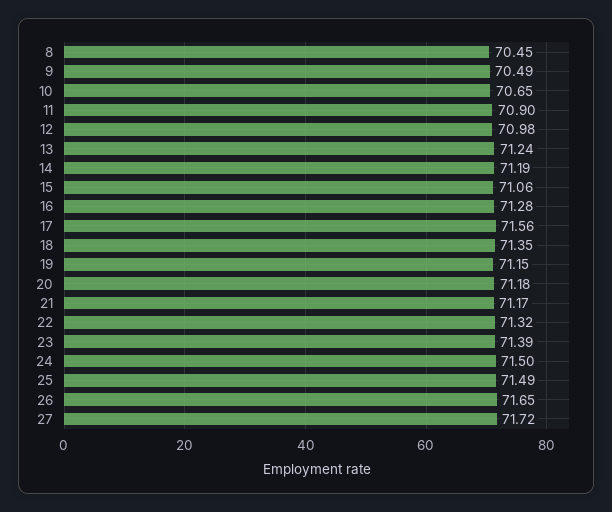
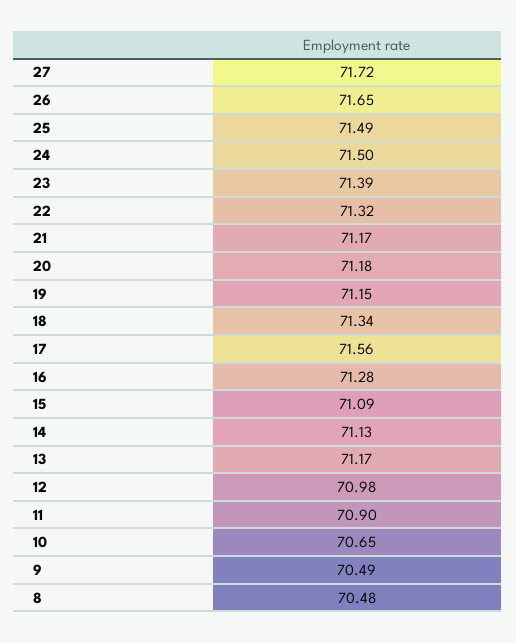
  {
-   "8": 70.45,
+   "8": 70.48,
    "9": 70.49,
    "10": 70.65,
    "11": 70.9,
    "12": 70.98,
-   "13": 71.24,
+   "13": 71.17,
-   "14": 71.19,
+   "14": 71.13,
-   "15": 71.06,
+   "15": 71.09,
    "16": 71.28,
    "17": 71.56,
-   "18": 71.35,
+   "18": 71.34,
    "19": 71.15,
    "20": 71.18,
    "21": 71.17,
    "22": 71.32,
    "23": 71.39,
    "24": 71.5,
    "25": 71.49,
    "26": 71.65,
    "27": 71.72
  }

